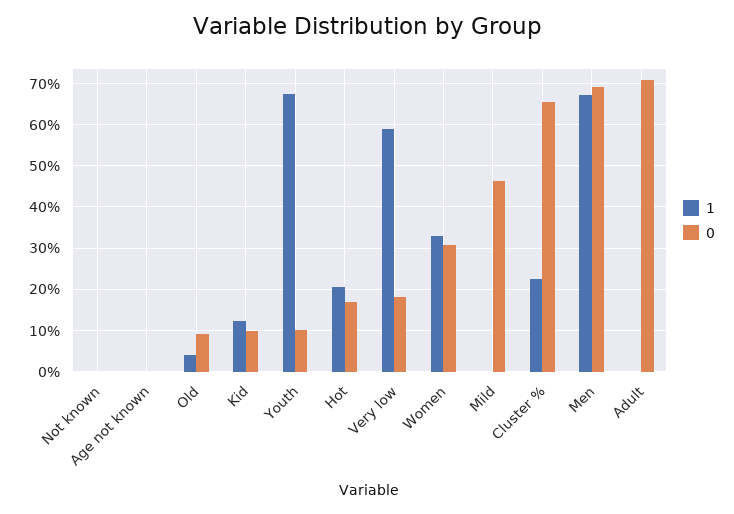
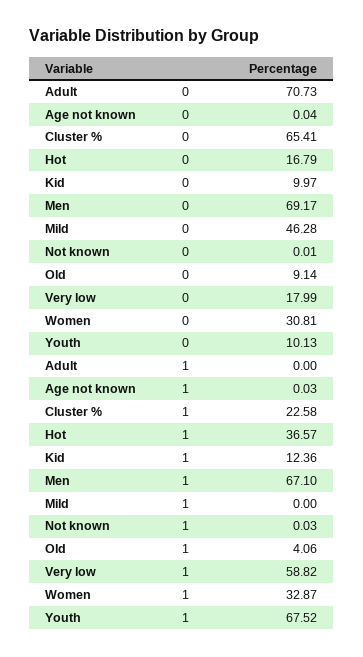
  {
    "1": {
      "Not known": 0.03,
      "Age not known": 0.03,
      "Old": 4.06,
      "Kid": 12.36,
      "Youth": 67.52,
-     "Hot": 20,
+     "Hot": 36.57,
      "Very low": 58.82,
      "Women": 32.87,
      "Mild": 0,
      "Cluster %": 22.58,
      "Men": 67.1,
      "Adult": 0
    },
    "0": {
      "Not known": 0.01,
      "Age not known": 0.04,
      "Old": 9.14,
      "Kid": 9.97,
      "Youth": 10.13,
      "Hot": 16.79,
      "Very low": 17.99,
      "Women": 30.81,
      "Mild": 46.28,
      "Cluster %": 65.41,
      "Men": 69.17,
      "Adult": 70.73
    }
  }

